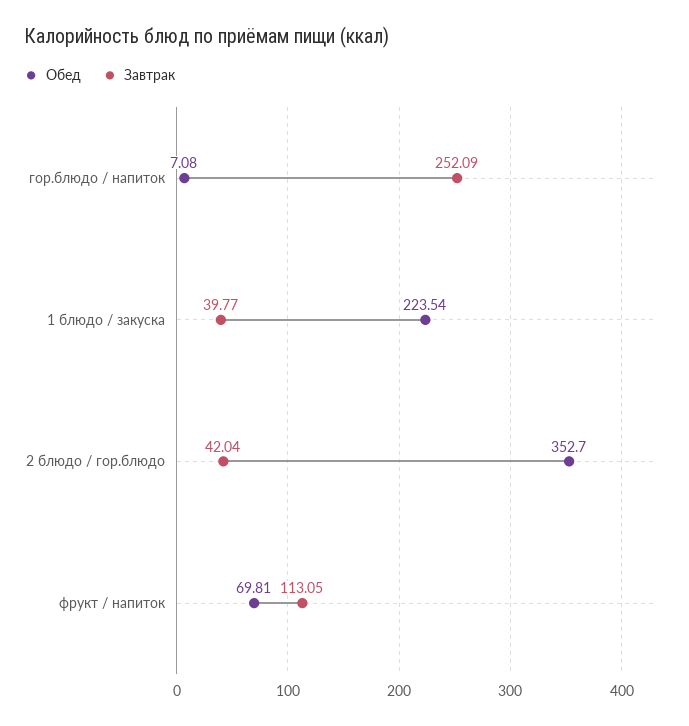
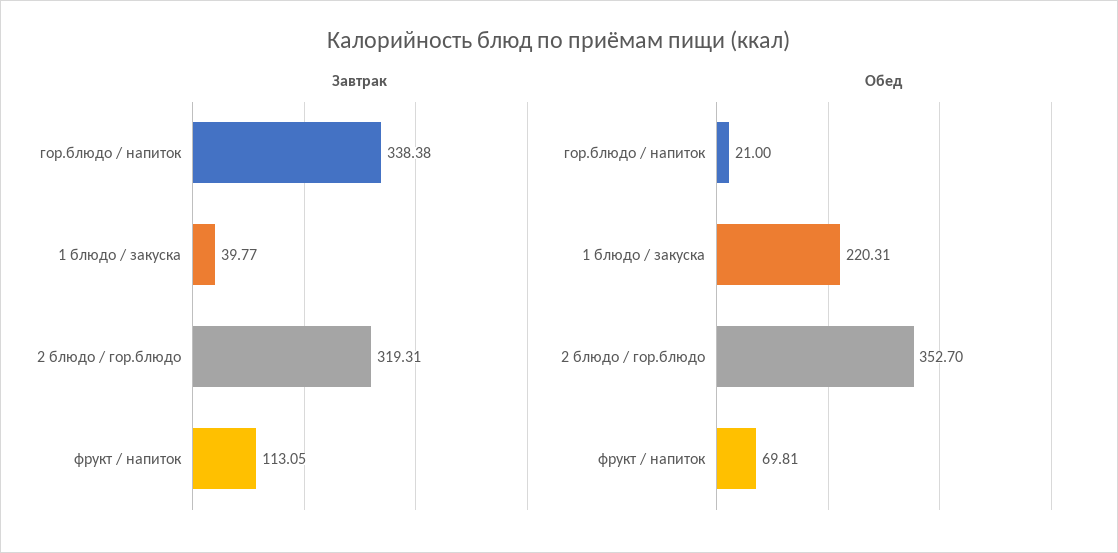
  {
    "Обед": {
-     "гор.блюдо / напиток": 7.08,
+     "гор.блюдо / напиток": 21,
-     "1 блюдо / закуска": 223.54,
+     "1 блюдо / закуска": 220.31,
      "2 блюдо / гор.блюдо": 352.7,
      "фрукт / напиток": 69.81
    },
    "Завтрак": {
-     "гор.блюдо / напиток": 252.09,
+     "гор.блюдо / напиток": 338.38,
      "1 блюдо / закуска": 39.77,
-     "2 блюдо / гор.блюдо": 42.04,
+     "2 блюдо / гор.блюдо": 319.31,
      "фрукт / напиток": 113.05
    }
  }

